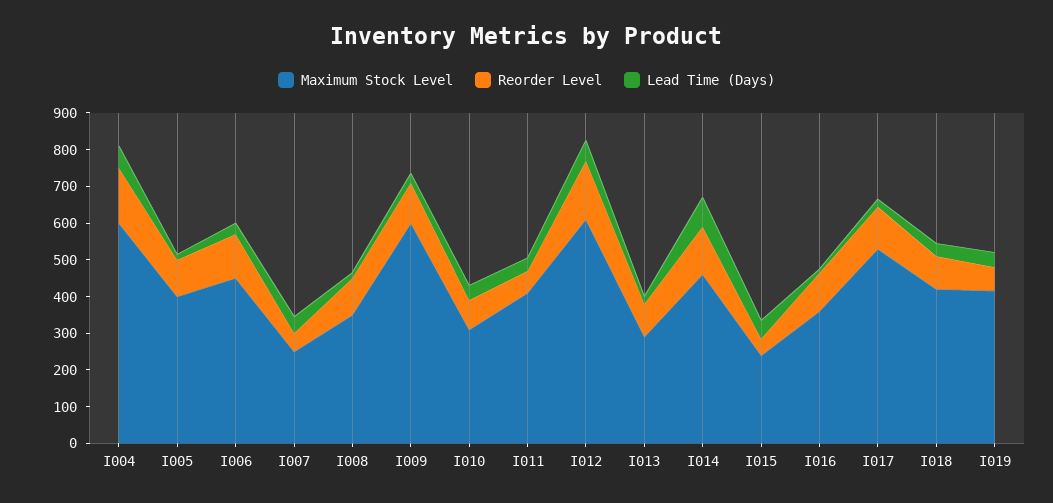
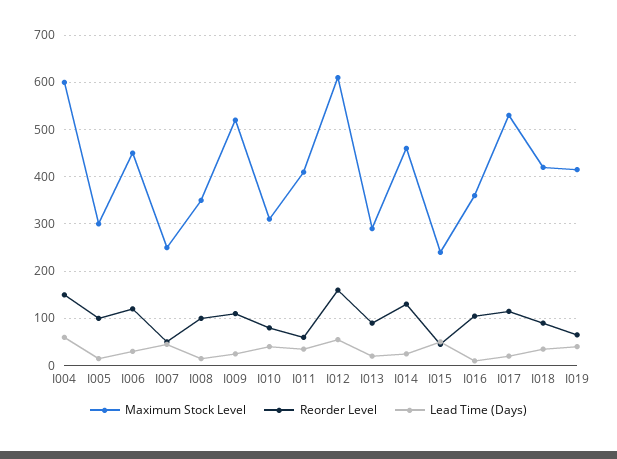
  {
    "Maximum Stock Level": {
      "I004": 600,
-     "I005": 400,
+     "I005": 300,
      "I006": 460,
      "I007": 260,
      "I008": 360,
-     "I009": 600,
+     "I009": 520,
      "I010": 320,
      "I011": 420,
      "I012": 620,
      "I013": 300,
      "I014": 460,
      "I015": 240,
      "I016": 360,
      "I017": 540,
      "I018": 420,
      "I019": 420
    },
    "Reorder Level": {
      "I004": 160,
      "I005": 100,
      "I006": 120,
      "I007": 60,
      "I008": 100,
      "I009": 120,
      "I010": 80,
      "I011": 60,
      "I012": 160,
      "I013": 100,
      "I014": 140,
      "I015": 40,
      "I016": 100,
      "I017": 120,
      "I018": 100,
      "I019": 60
    },
    "Lead Time (Days)": {
      "I004": 60,
      "I005": 20,
      "I006": 40,
      "I007": 40,
      "I008": 20,
      "I009": 20,
      "I010": 40,
      "I011": 40,
      "I012": 60,
      "I013": 20,
-     "I014": 75,
+     "I014": 20,
      "I015": 60,
      "I016": 20,
      "I017": 20,
      "I018": 40,
      "I019": 40
    }
  }

